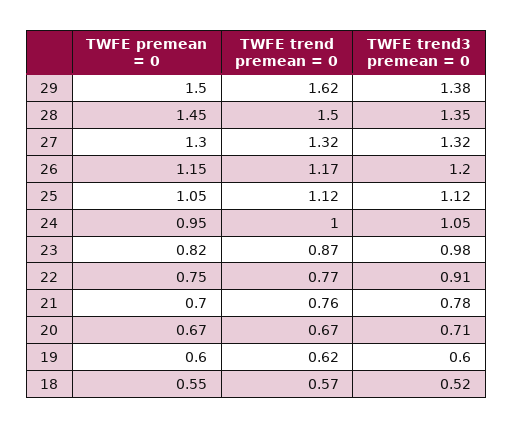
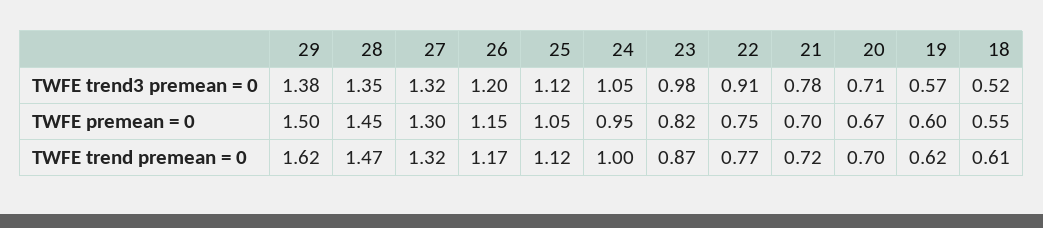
  {
    "TWFE premean = 0": {
      "29": 1.5,
      "28": 1.45,
      "27": 1.3,
      "26": 1.15,
      "25": 1.05,
      "24": 0.95,
      "23": 0.82,
      "22": 0.75,
      "21": 0.7,
      "20": 0.67,
      "19": 0.6,
      "18": 0.55
    },
    "TWFE trend premean = 0": {
      "29": 1.62,
-     "28": 1.5,
+     "28": 1.47,
      "27": 1.32,
      "26": 1.17,
      "25": 1.12,
      "24": 1,
      "23": 0.87,
      "22": 0.77,
-     "21": 0.76,
+     "21": 0.72,
-     "20": 0.67,
+     "20": 0.7,
      "19": 0.62,
-     "18": 0.57
+     "18": 0.61
    },
    "TWFE trend3 premean = 0": {
      "29": 1.38,
      "28": 1.35,
      "27": 1.32,
      "26": 1.2,
      "25": 1.12,
      "24": 1.05,
      "23": 0.98,
      "22": 0.91,
      "21": 0.78,
      "20": 0.71,
-     "19": 0.6,
+     "19": 0.57,
      "18": 0.52
    }
  }

